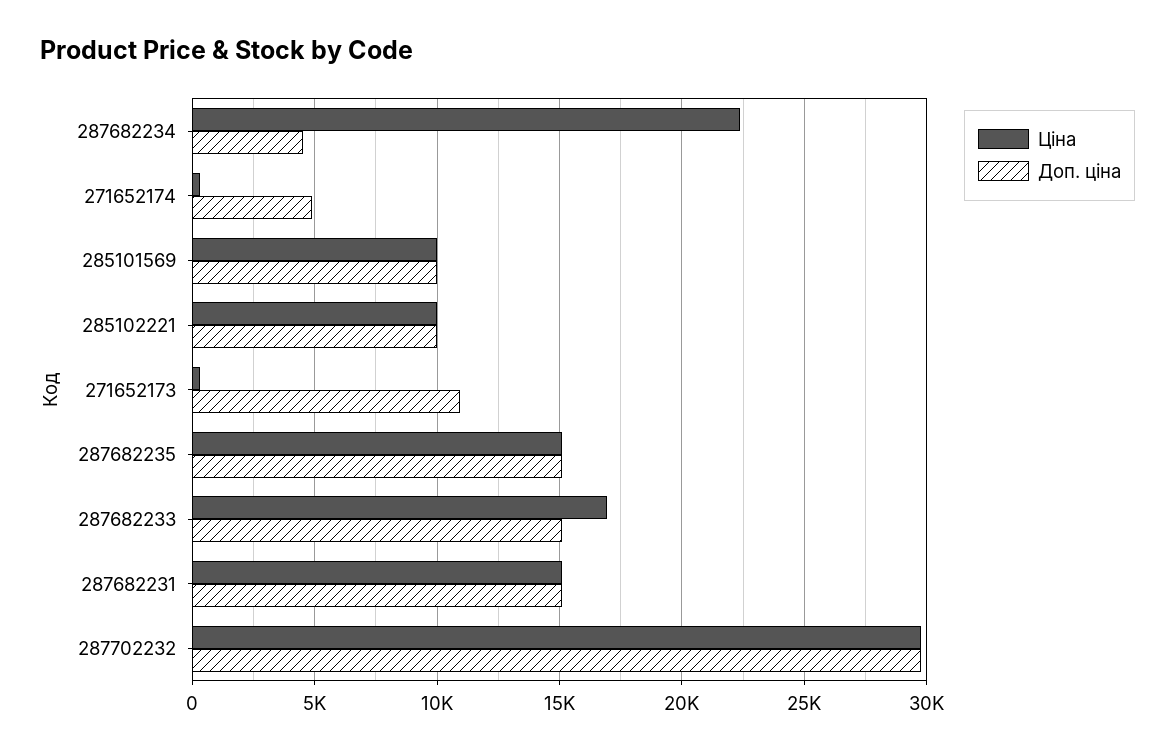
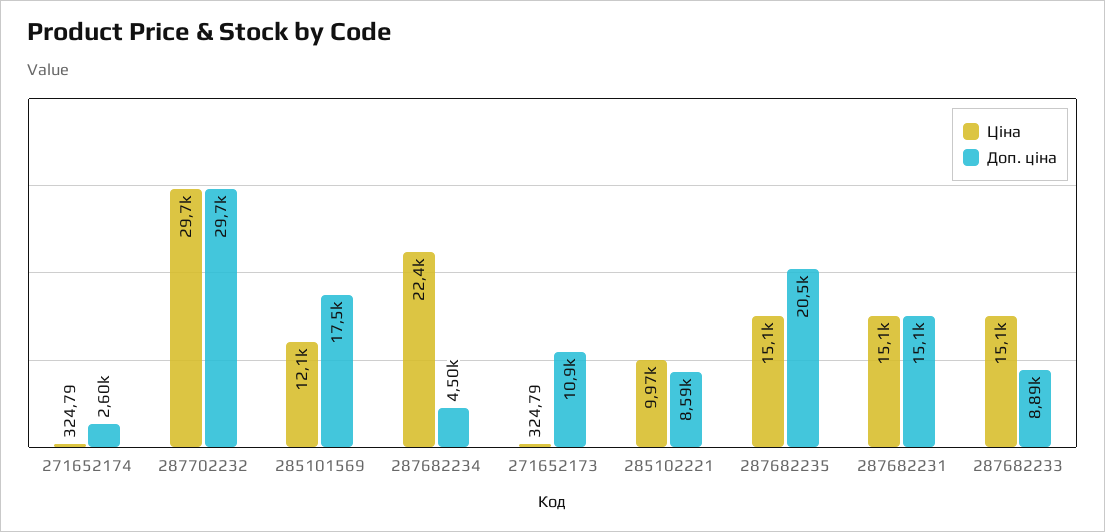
  {
    "Ціна": {
      "287682234": 22400,
      "271652174": 324.79,
-     "285101569": 10000,
+     "285101569": 12100,
      "285102221": 9970,
      "271652173": 324.79,
      "287682235": 15100,
-     "287682233": 17000,
+     "287682233": 15100,
      "287682231": 15100,
      "287702232": 29700
    },
    "Доп. ціна": {
      "287682234": 4500,
-     "271652174": 5000,
+     "271652174": 2600,
-     "285101569": 10000,
+     "285101569": 17500,
-     "285102221": 10000,
+     "285102221": 8590,
      "271652173": 10900,
-     "287682235": 15000,
+     "287682235": 20500,
-     "287682233": 15000,
+     "287682233": 8890,
      "287682231": 15100,
      "287702232": 29700
    }
  }

